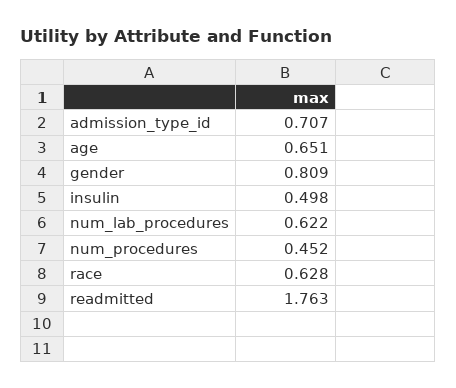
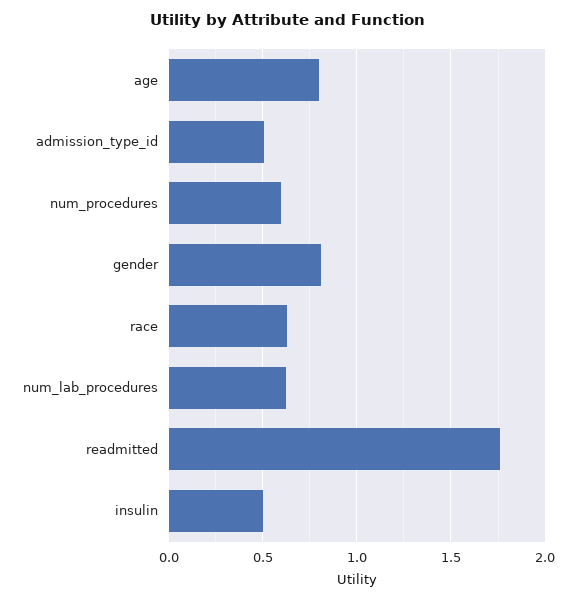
  {
-   "admission_type_id": 0.707,
+   "admission_type_id": 0.5,
-   "age": 0.651,
+   "age": 0.8,
    "gender": 0.809,
    "insulin": 0.498,
    "num_lab_procedures": 0.622,
-   "num_procedures": 0.452,
+   "num_procedures": 0.6,
    "race": 0.628,
    "readmitted": 1.763
  }

